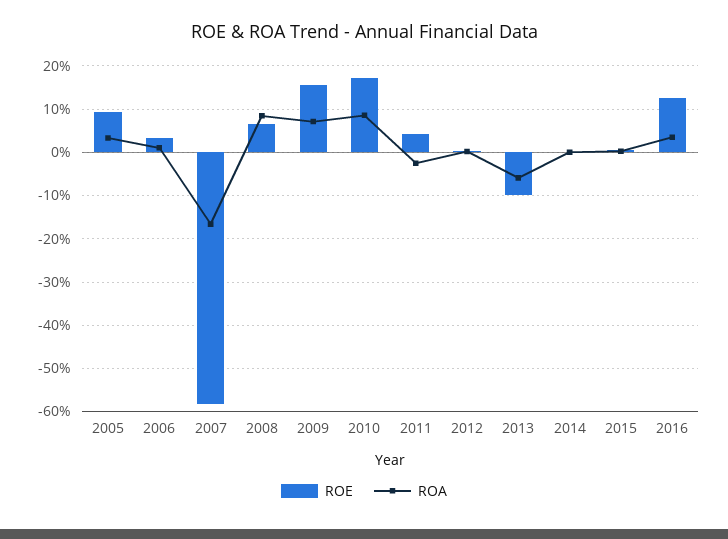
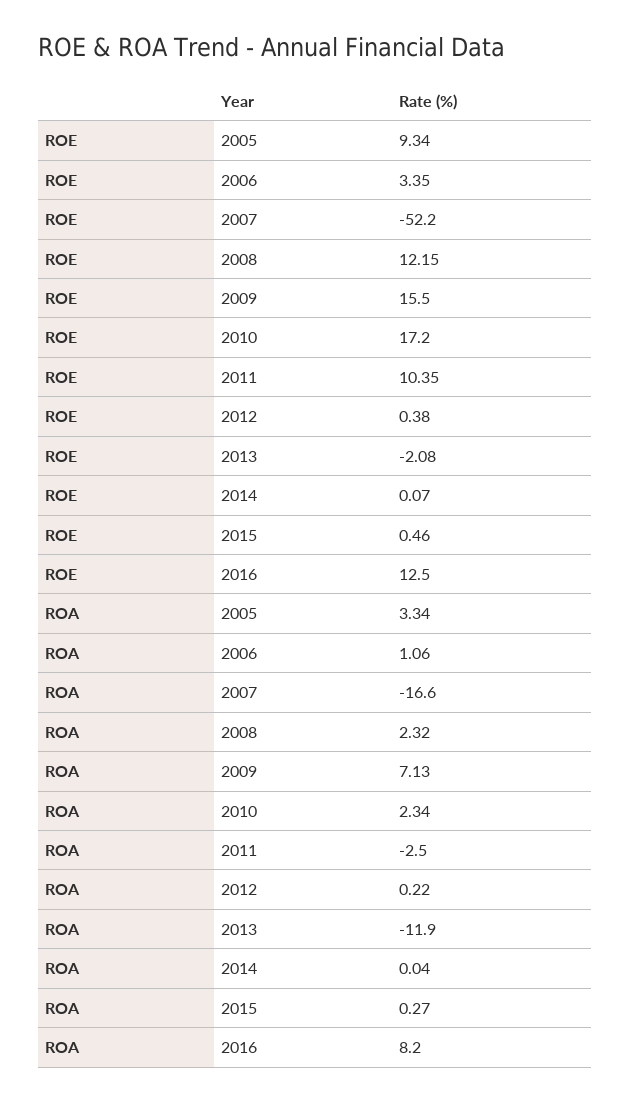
  {
    "ROE": {
      "2005": 9.34,
      "2006": 3.35,
-     "2007": -58,
+     "2007": -52.2,
-     "2008": 6,
+     "2008": 12.15,
      "2009": 15.5,
      "2010": 17.2,
-     "2011": 4,
+     "2011": 10.35,
      "2012": 0.38,
-     "2013": -10,
+     "2013": -2.08,
      "2014": 0.07,
      "2015": 0.46,
      "2016": 12.5
    },
    "ROA": {
      "2005": 3.34,
      "2006": 1.06,
      "2007": -16.6,
-     "2008": 8,
+     "2008": 2.32,
      "2009": 7.13,
-     "2010": 8,
+     "2010": 2.34,
      "2011": -2.5,
      "2012": 0.22,
-     "2013": -6,
+     "2013": -11.9,
      "2014": 0.04,
      "2015": 0.27,
-     "2016": 4
+     "2016": 8.2
    }
  }

